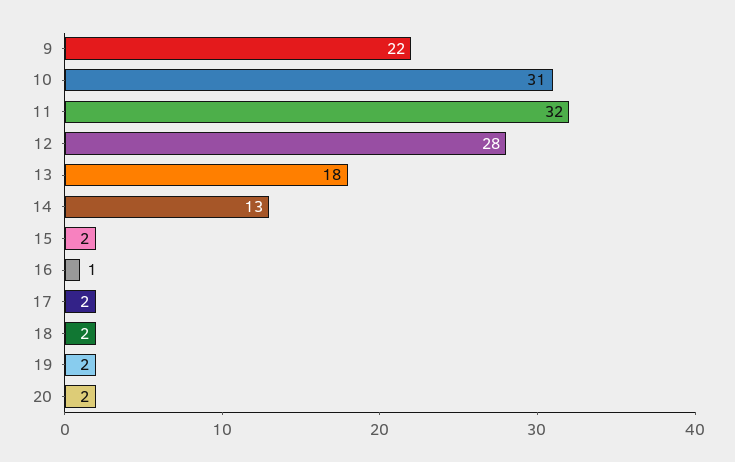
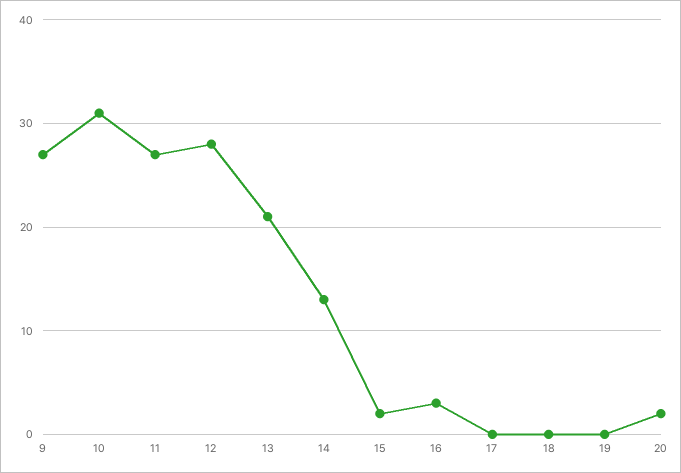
  {
-   "9": 22,
+   "9": 27,
    "10": 31,
-   "11": 32,
+   "11": 27,
    "12": 28,
-   "13": 18,
+   "13": 21,
    "14": 13,
    "15": 2,
-   "16": 1,
+   "16": 3,
-   "17": 2,
+   "17": 0,
-   "18": 2,
+   "18": 0,
-   "19": 2,
+   "19": 0,
    "20": 2
  }

